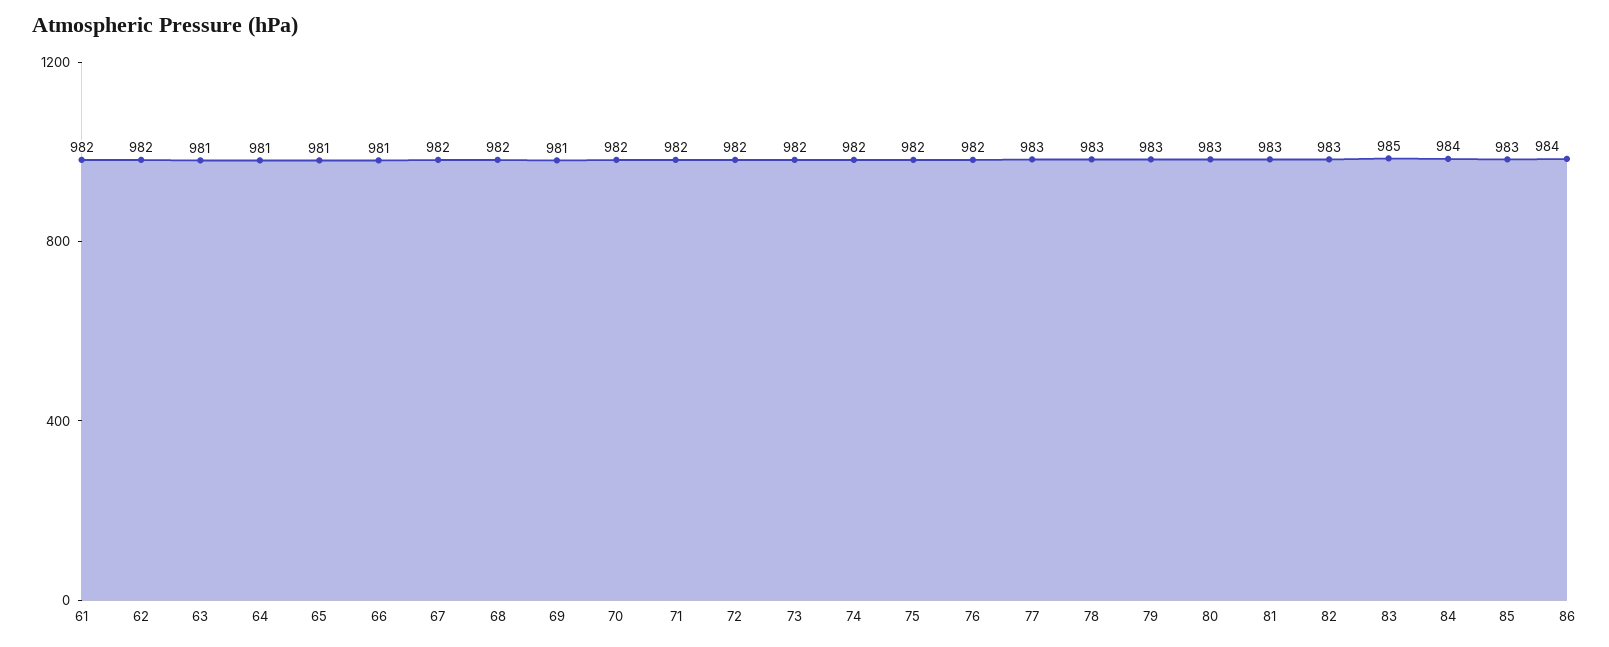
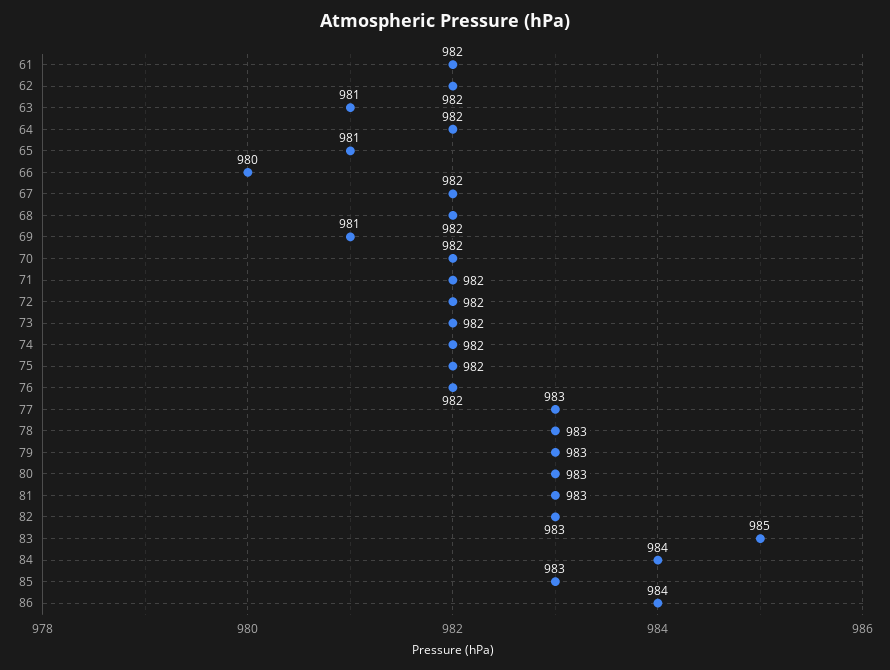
  {
    "61": 982,
    "62": 982,
    "63": 981,
-   "64": 981,
+   "64": 982,
    "65": 981,
-   "66": 981,
+   "66": 980,
    "67": 982,
    "68": 982,
    "69": 981,
    "70": 982,
    "71": 982,
    "72": 982,
    "73": 982,
    "74": 982,
    "75": 982,
    "76": 982,
    "77": 983,
    "78": 983,
    "79": 983,
    "80": 983,
    "81": 983,
    "82": 983,
    "83": 985,
    "84": 984,
    "85": 983,
    "86": 984
  }

